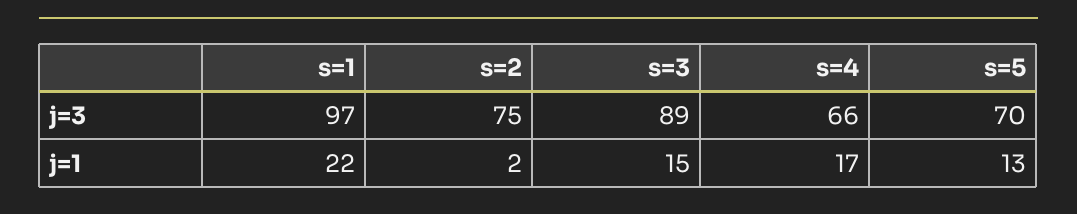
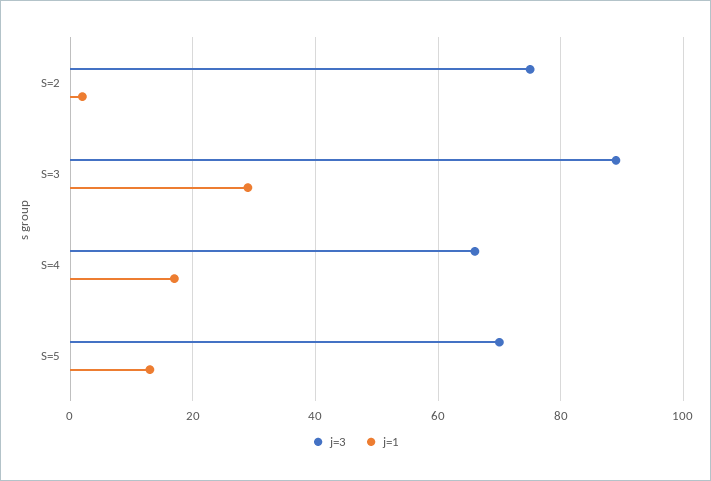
  {
    "j=3": {
-     "s=1": 97,
      "s=2": 75,
      "s=3": 89,
      "s=4": 66,
      "s=5": 70
    },
    "j=1": {
-     "s=1": 22,
      "s=2": 2,
-     "s=3": 15,
+     "s=3": 30,
      "s=4": 17,
      "s=5": 13
    }
  }

